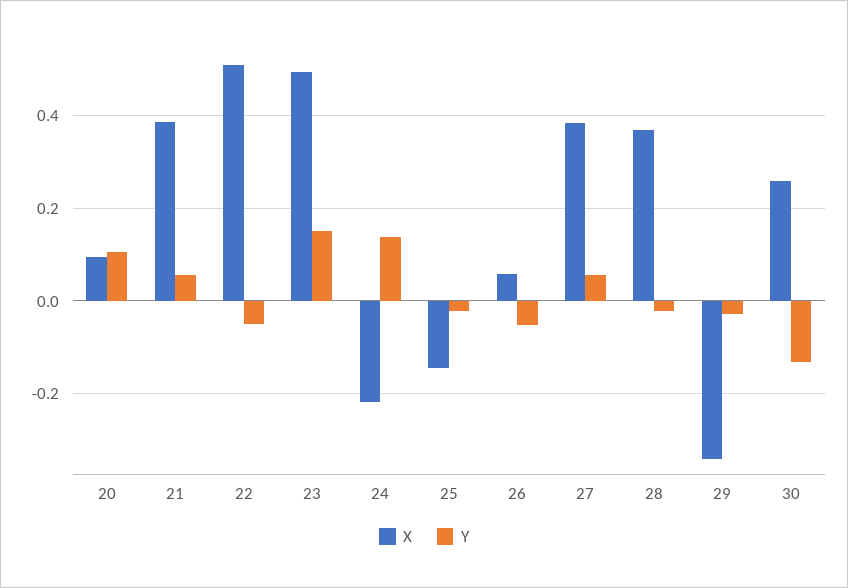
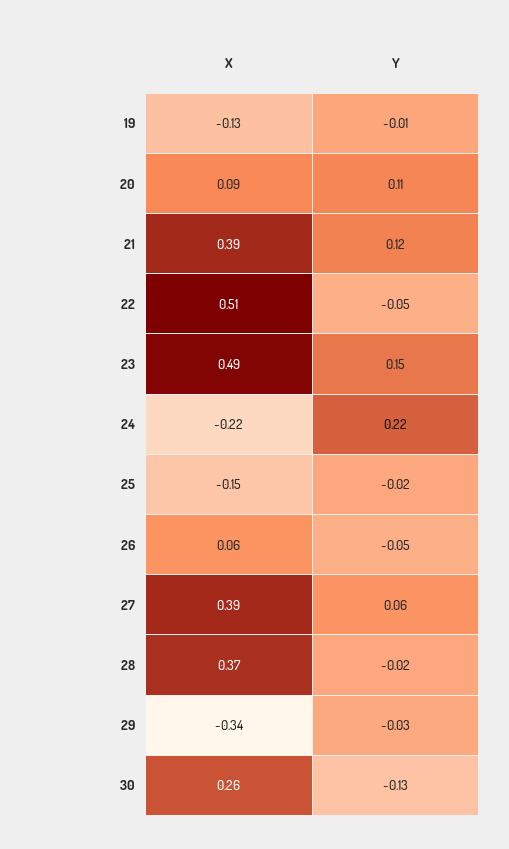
  {
    "X": {
      "20": 0.09,
      "21": 0.39,
      "22": 0.51,
      "23": 0.49,
      "24": -0.22,
      "25": -0.15,
      "26": 0.06,
      "27": 0.39,
      "28": 0.37,
      "29": -0.34,
-     "30": 0.26
+     "30": 0.26,
+     "19": -0.13
    },
    "Y": {
      "20": 0.11,
-     "21": 0.06,
+     "21": 0.12,
      "22": -0.05,
      "23": 0.15,
-     "24": 0.14,
+     "24": 0.22,
      "25": -0.02,
      "26": -0.05,
      "27": 0.06,
      "28": -0.02,
      "29": -0.03,
-     "30": -0.13
+     "30": -0.13,
+     "19": -0.01
    }
  }

